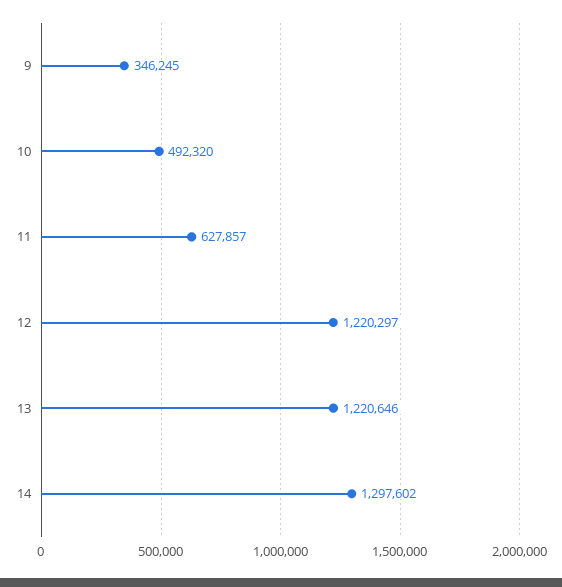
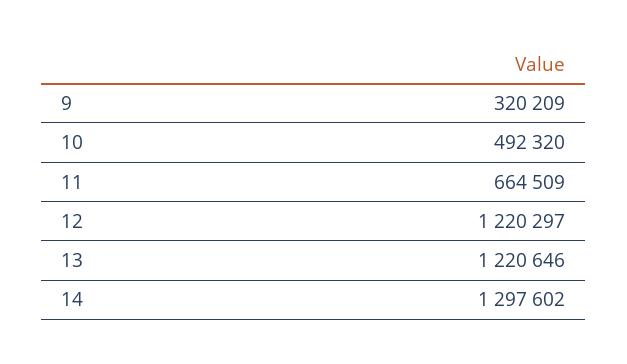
  {
-   "9": 346245,
+   "9": 320209,
    "10": 492320,
-   "11": 627857,
+   "11": 664509,
    "12": 1220297,
    "13": 1220646,
    "14": 1297602
  }

